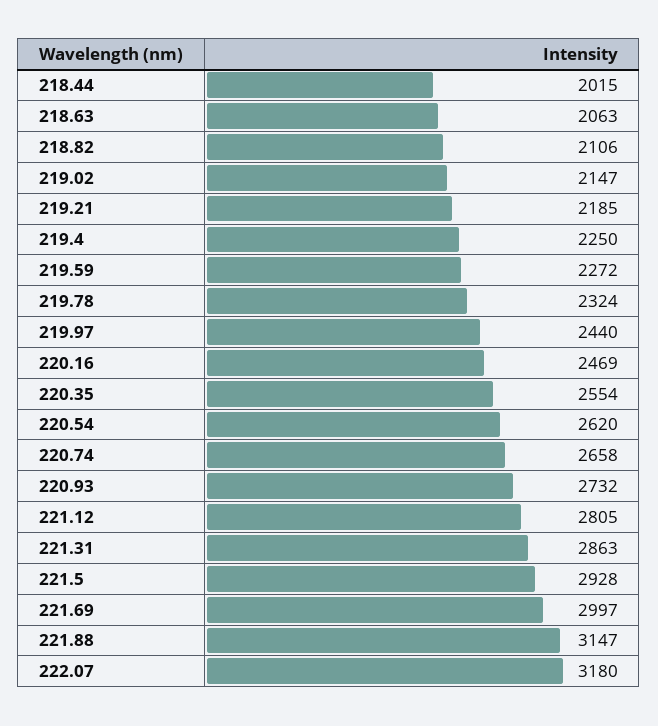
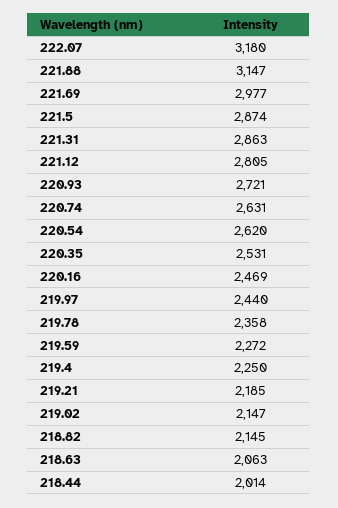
  {
-   "218.44": 2015,
+   "218.44": 2014,
    "218.63": 2063,
-   "218.82": 2106,
+   "218.82": 2145,
    "219.02": 2147,
    "219.21": 2185,
    "219.4": 2250,
    "219.59": 2272,
-   "219.78": 2324,
+   "219.78": 2358,
    "219.97": 2440,
    "220.16": 2469,
-   "220.35": 2554,
+   "220.35": 2531,
    "220.54": 2620,
-   "220.74": 2658,
+   "220.74": 2631,
-   "220.93": 2732,
+   "220.93": 2721,
    "221.12": 2805,
    "221.31": 2863,
-   "221.5": 2928,
+   "221.5": 2874,
-   "221.69": 2997,
+   "221.69": 2977,
    "221.88": 3147,
    "222.07": 3180
  }

